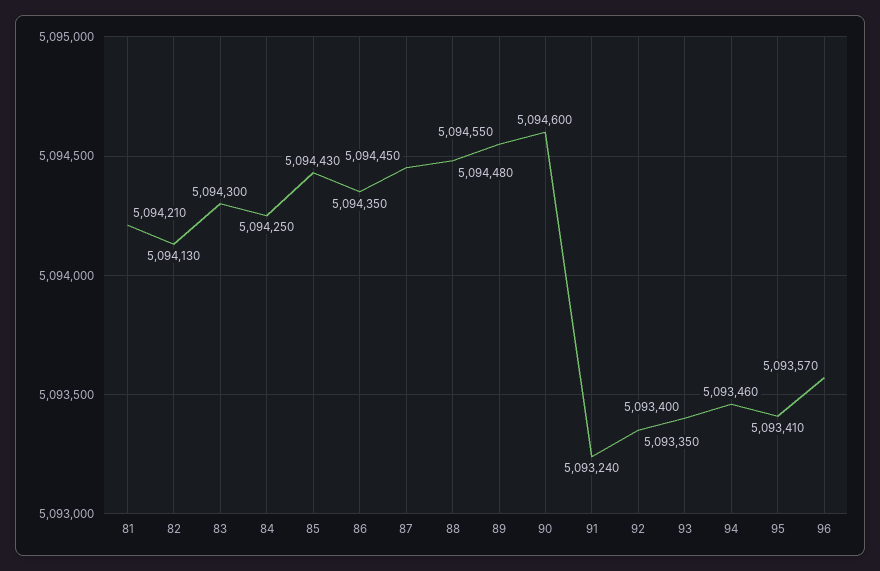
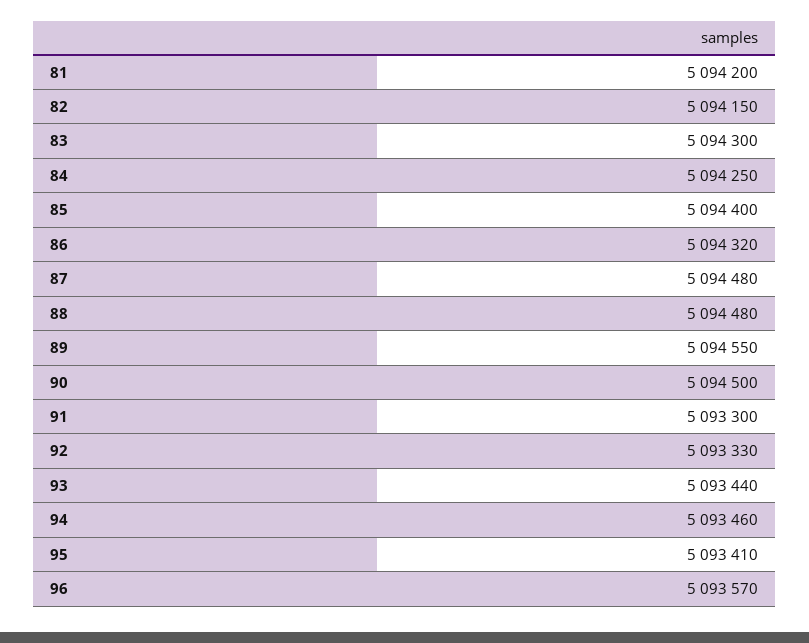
  {
-   "81": 5094210,
+   "81": 5094200,
-   "82": 5094130,
+   "82": 5094150,
    "83": 5094300,
    "84": 5094250,
-   "85": 5094430,
+   "85": 5094400,
-   "86": 5094350,
+   "86": 5094320,
-   "87": 5094450,
+   "87": 5094480,
    "88": 5094480,
    "89": 5094550,
-   "90": 5094600,
+   "90": 5094500,
-   "91": 5093240,
+   "91": 5093300,
-   "92": 5093350,
+   "92": 5093330,
-   "93": 5093400,
+   "93": 5093440,
    "94": 5093460,
    "95": 5093410,
    "96": 5093570
  }

